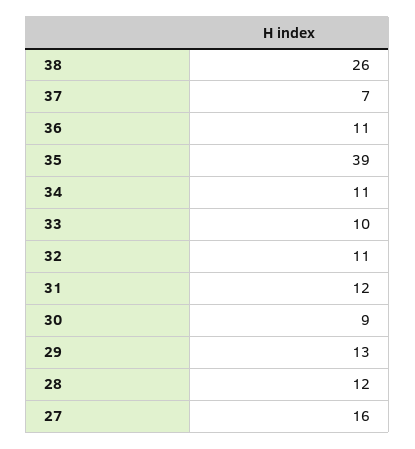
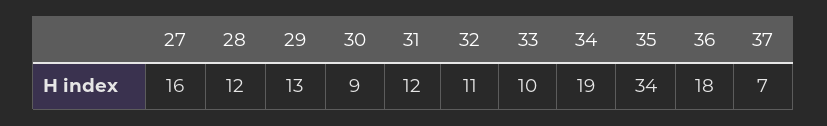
  {
-   "38": 26,
    "37": 7,
-   "36": 11,
+   "36": 18,
-   "35": 39,
+   "35": 34,
-   "34": 11,
+   "34": 19,
    "33": 10,
    "32": 11,
    "31": 12,
    "30": 9,
    "29": 13,
    "28": 12,
    "27": 16
  }

